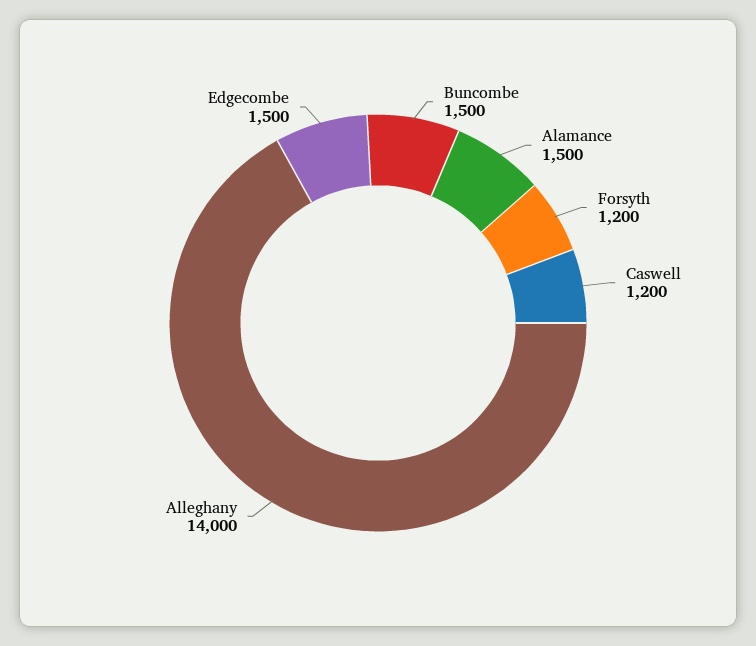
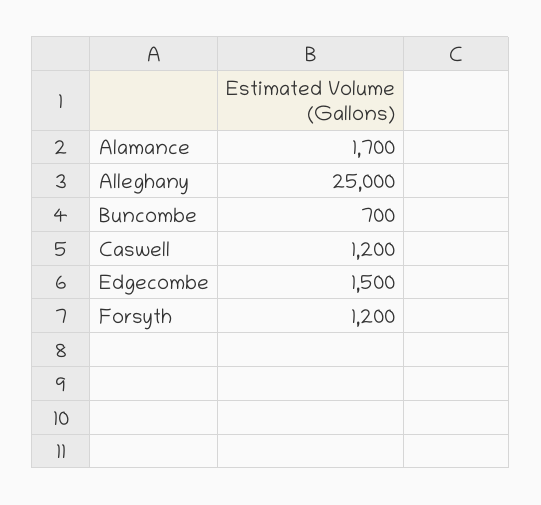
  {
-   "Buncombe": 1500,
+   "Buncombe": 700,
-   "Alamance": 1500,
+   "Alamance": 1700,
    "Forsyth": 1200,
    "Caswell": 1200,
-   "Alleghany": 14000,
+   "Alleghany": 25000,
    "Edgecombe": 1500
  }

